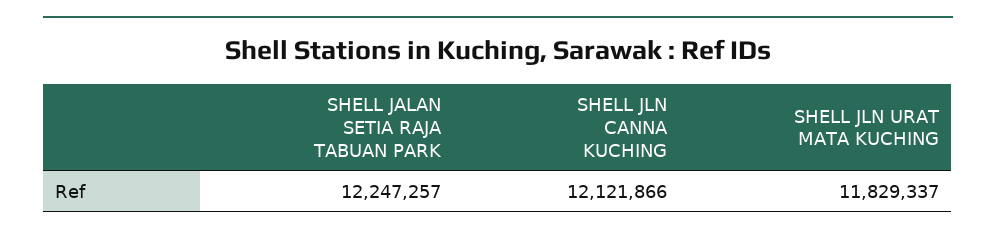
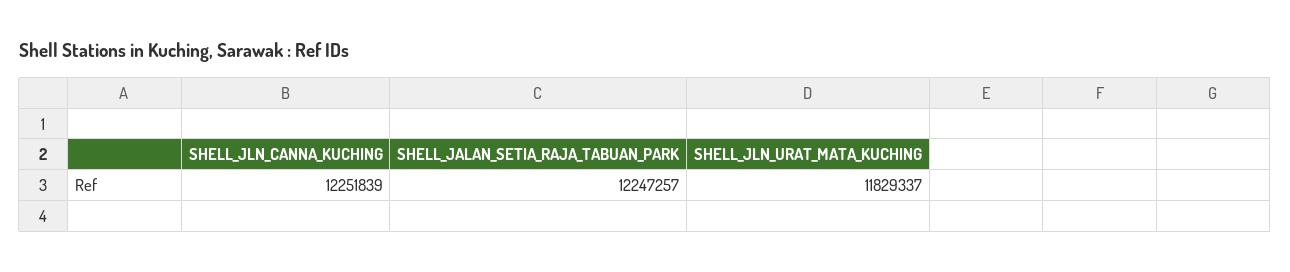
  {
    "SHELL JALAN SETIA RAJA TABUAN PARK": 12247257,
-   "SHELL JLN CANNA KUCHING": 12121866,
+   "SHELL JLN CANNA KUCHING": 12251839,
    "SHELL JLN URAT MATA KUCHING": 11829337
  }

